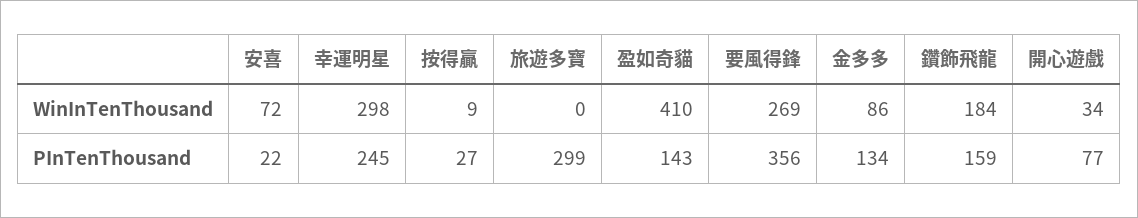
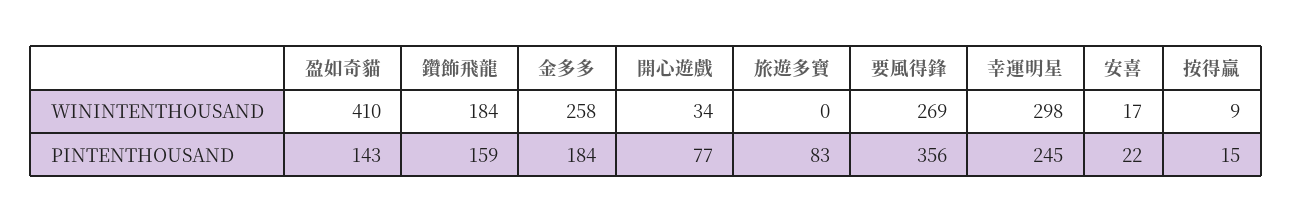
  {
    "安喜": {
-     "WinInTenThousand": 72,
+     "WinInTenThousand": 17,
      "PInTenThousand": 22
    },
    "幸運明星": {
      "WinInTenThousand": 298,
      "PInTenThousand": 245
    },
    "按得贏": {
      "WinInTenThousand": 9,
-     "PInTenThousand": 27
+     "PInTenThousand": 15
    },
    "旅遊多寶": {
      "WinInTenThousand": 0,
-     "PInTenThousand": 299
+     "PInTenThousand": 83
    },
    "盈如奇貓": {
      "WinInTenThousand": 410,
      "PInTenThousand": 143
    },
    "要風得鋒": {
      "WinInTenThousand": 269,
      "PInTenThousand": 356
    },
    "金多多": {
-     "WinInTenThousand": 86,
+     "WinInTenThousand": 258,
-     "PInTenThousand": 134
+     "PInTenThousand": 184
    },
    "鑽飾飛龍": {
      "WinInTenThousand": 184,
      "PInTenThousand": 159
    },
    "開心遊戲": {
      "WinInTenThousand": 34,
      "PInTenThousand": 77
    }
  }

